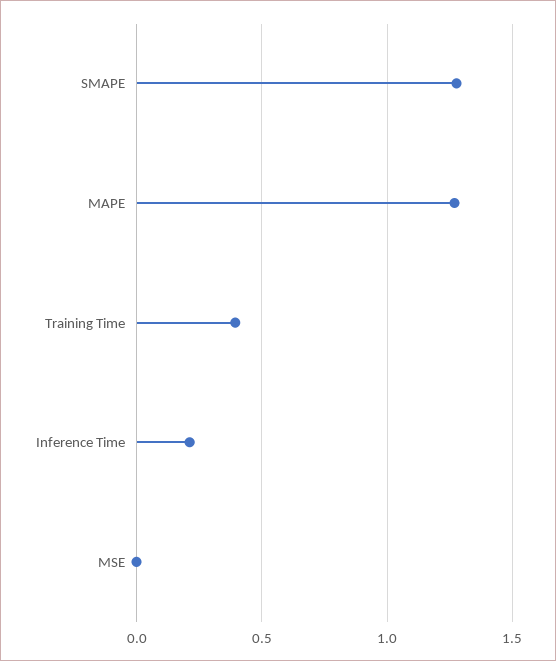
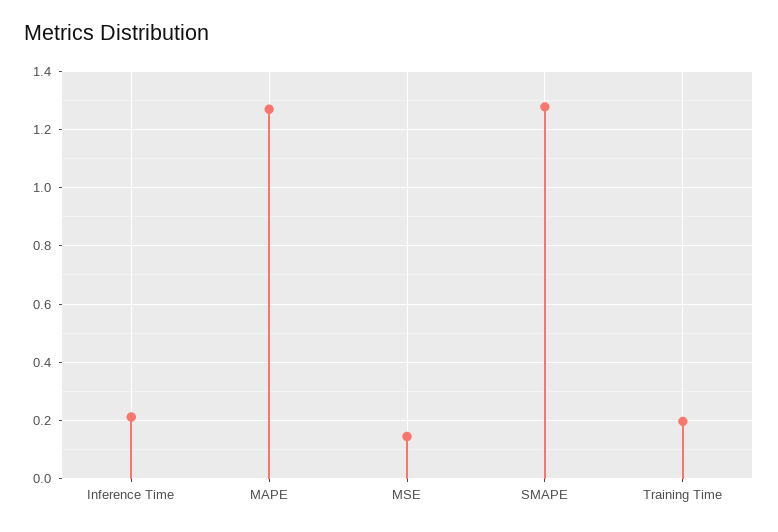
  {
    "SMAPE": 1.275,
    "MAPE": 1.275,
-   "Training Time": 0.4,
+   "Training Time": 0.2,
    "Inference Time": 0.2,
-   "MSE": 0
+   "MSE": 0.15
  }

